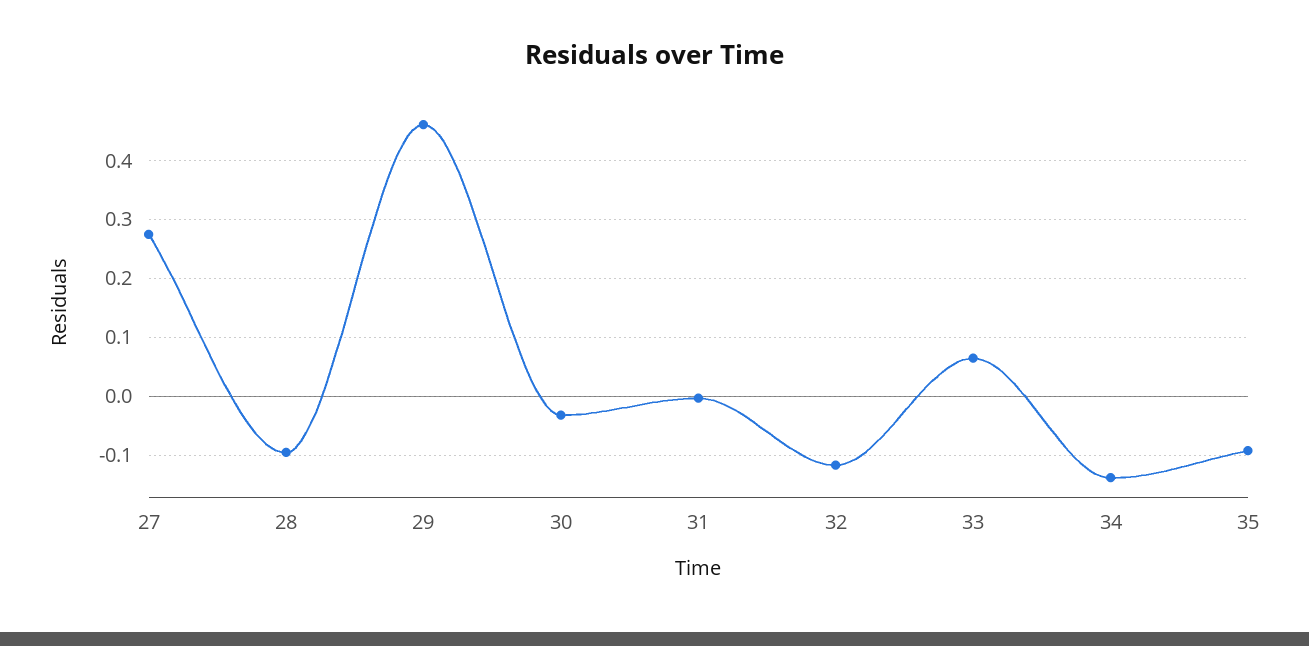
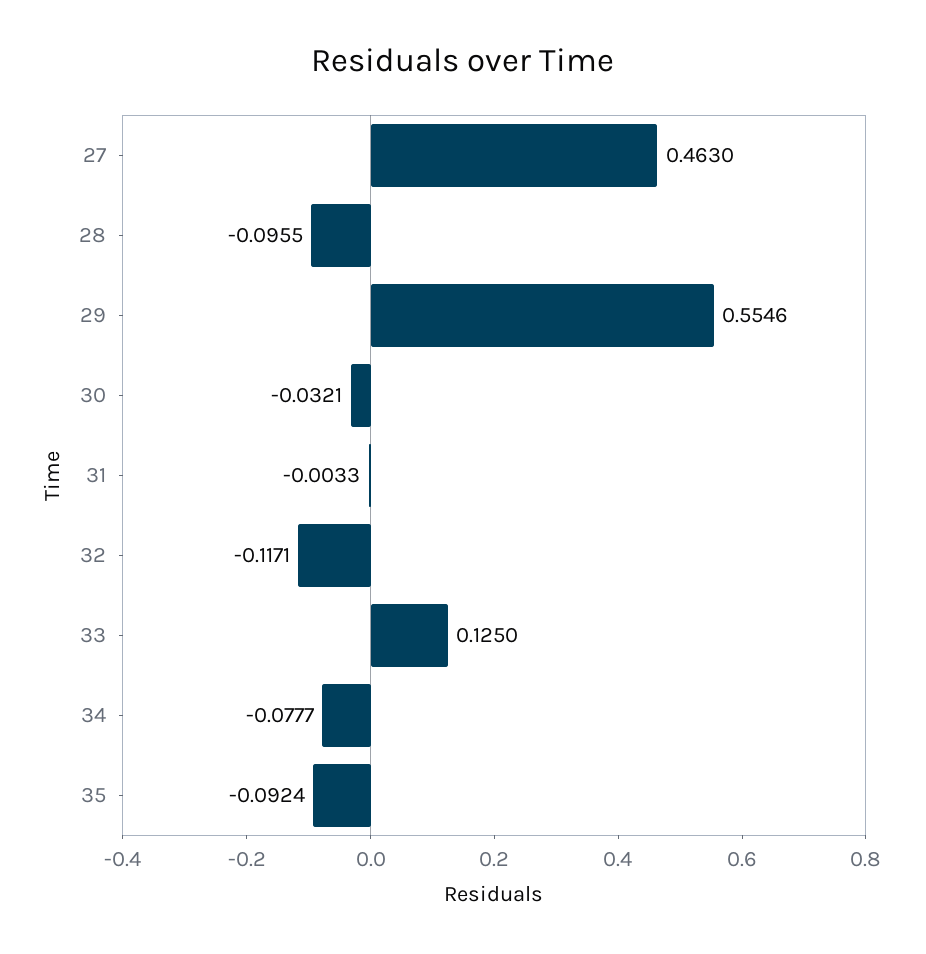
  {
-   "27": 0.28,
+   "27": 0.463,
    "28": -0.0955,
-   "29": 0.46,
+   "29": 0.5546,
    "30": -0.0321,
    "31": -0.0033,
    "32": -0.1171,
-   "33": 0.06,
+   "33": 0.125,
-   "34": -0.14,
+   "34": -0.0777,
    "35": -0.0924
  }

